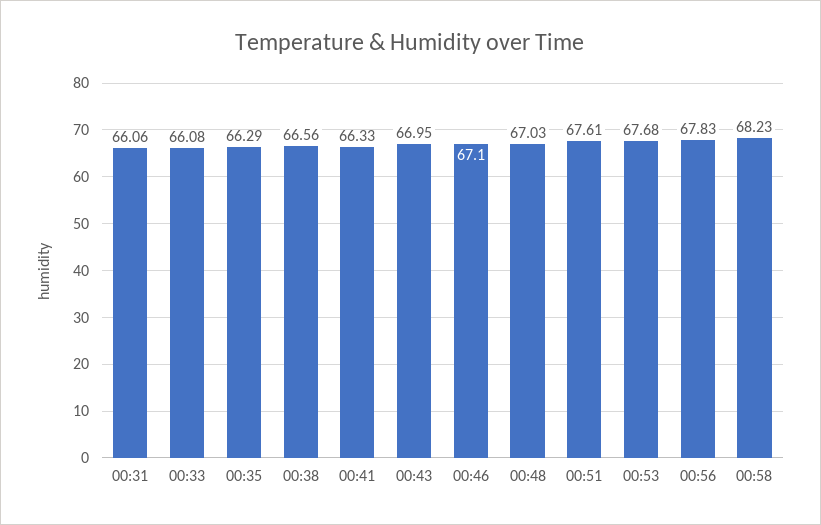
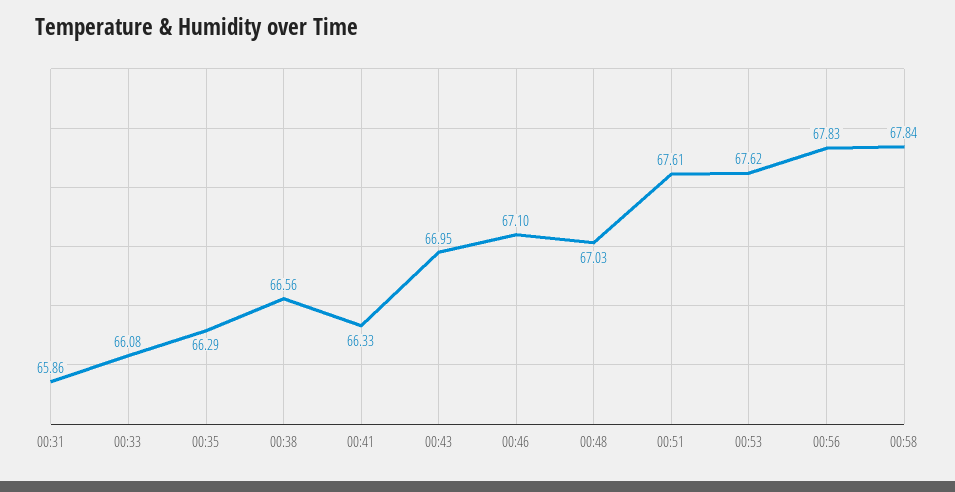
  {
-   "00:31": 66.06,
+   "00:31": 65.86,
    "00:33": 66.08,
    "00:35": 66.29,
    "00:38": 66.56,
    "00:41": 66.33,
    "00:43": 66.95,
    "00:46": 67.1,
    "00:48": 67.03,
    "00:51": 67.61,
-   "00:53": 67.68,
+   "00:53": 67.62,
    "00:56": 67.83,
-   "00:58": 68.23
+   "00:58": 67.84
  }

